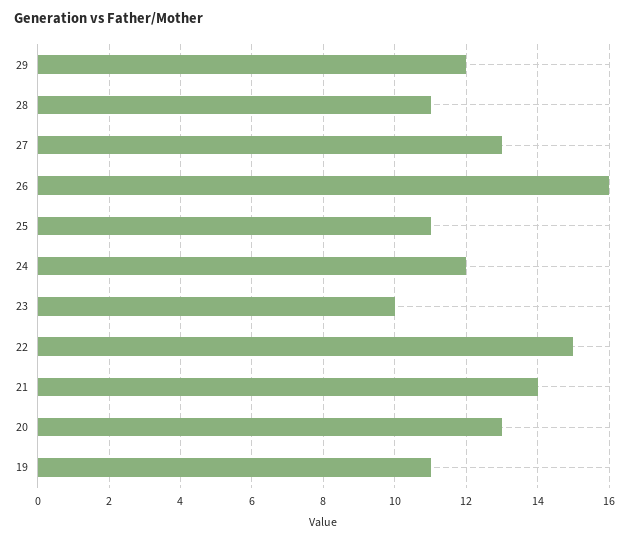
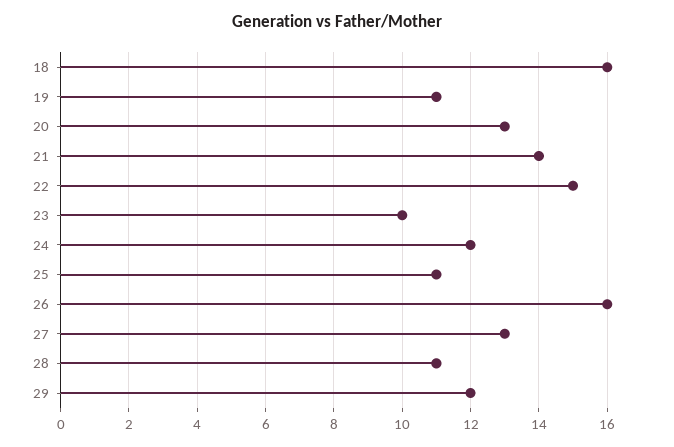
  {
    "29": 12,
    "28": 11,
    "27": 13,
    "26": 16,
    "25": 11,
    "24": 12,
    "23": 10,
    "22": 15,
    "21": 14,
    "20": 13,
-   "19": 11
+   "19": 11,
+   "18": 16
  }

